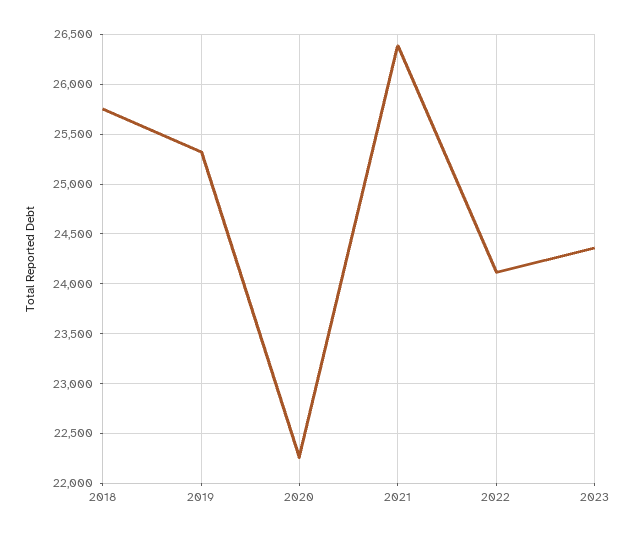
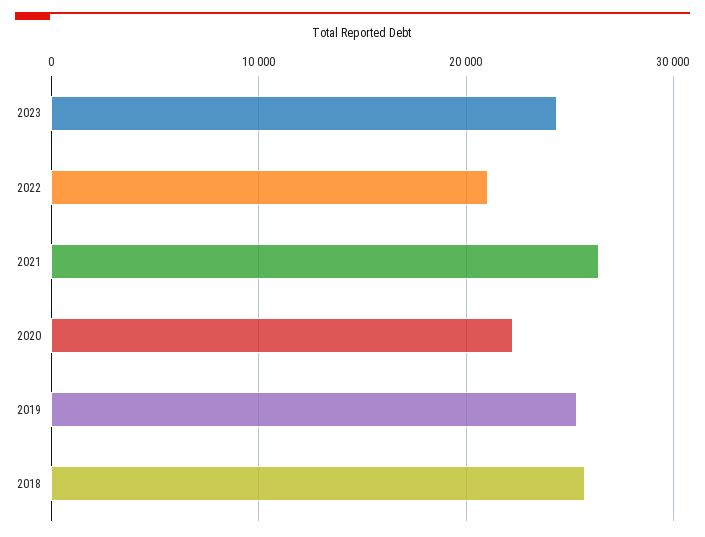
  {
    "2018": 25800,
    "2019": 25300,
    "2020": 22300,
    "2021": 26400,
-   "2022": 24100,
+   "2022": 21000,
    "2023": 24400
  }

